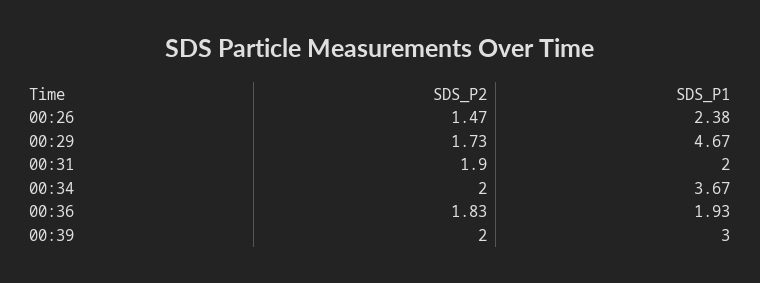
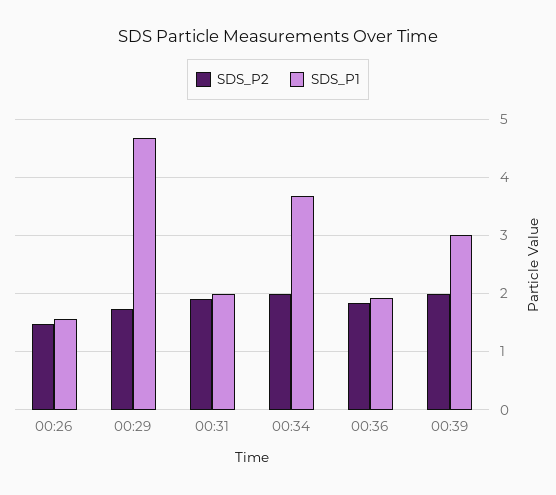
  {
    "SDS_P2": {
      "00:26": 1.47,
      "00:29": 1.73,
      "00:31": 1.9,
      "00:34": 2,
      "00:36": 1.83,
      "00:39": 2
    },
    "SDS_P1": {
-     "00:26": 2.38,
+     "00:26": 1.6,
      "00:29": 4.67,
      "00:31": 2,
      "00:34": 3.67,
      "00:36": 1.93,
      "00:39": 3
    }
  }

